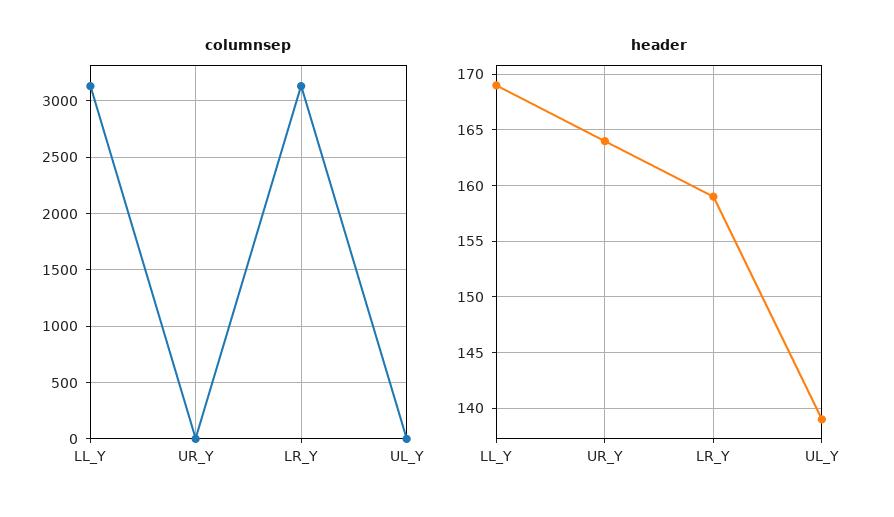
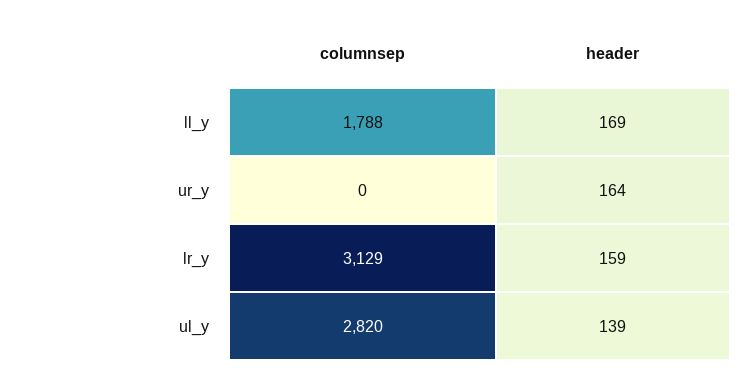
  {
    "columnsep": {
-     "LL_Y": 3100,
+     "LL_Y": 1788,
      "UR_Y": 0,
      "LR_Y": 3129,
-     "UL_Y": 0
+     "UL_Y": 2820
    },
    "header": {
      "LL_Y": 169,
      "UR_Y": 164,
      "LR_Y": 159,
      "UL_Y": 139
    }
  }

